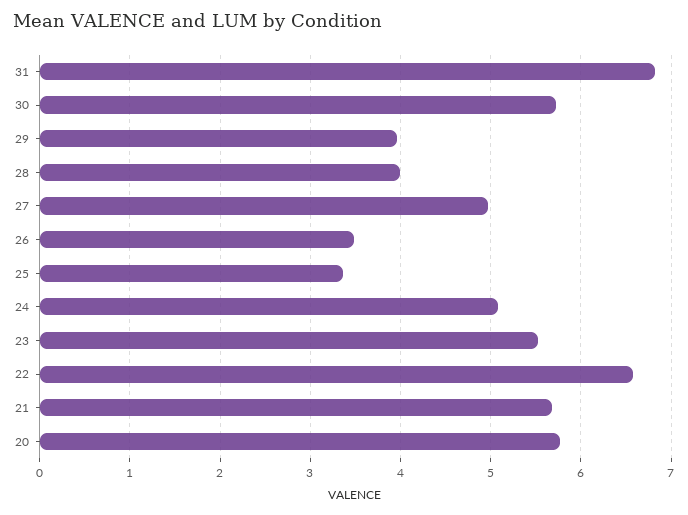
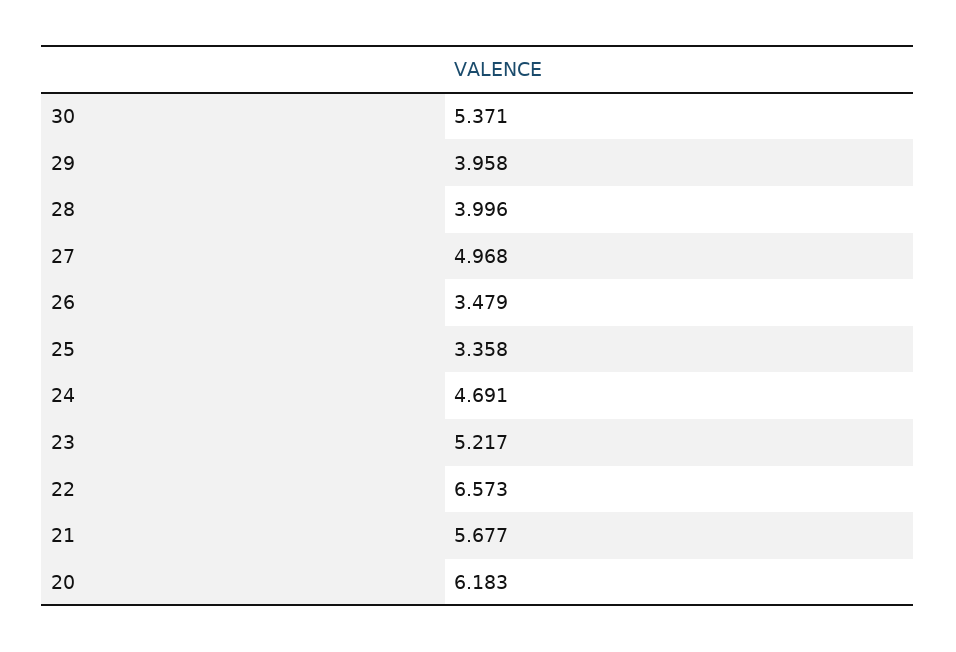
  {
-   "31": 6.8,
-   "30": 5.7,
+   "30": 5.371,
    "29": 3.958,
    "28": 3.996,
    "27": 4.968,
    "26": 3.479,
    "25": 3.358,
-   "24": 5.1,
+   "24": 4.691,
-   "23": 5.5,
+   "23": 5.217,
    "22": 6.573,
    "21": 5.677,
-   "20": 5.8
+   "20": 6.183
  }

